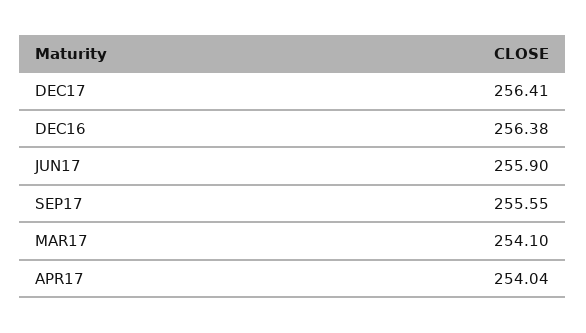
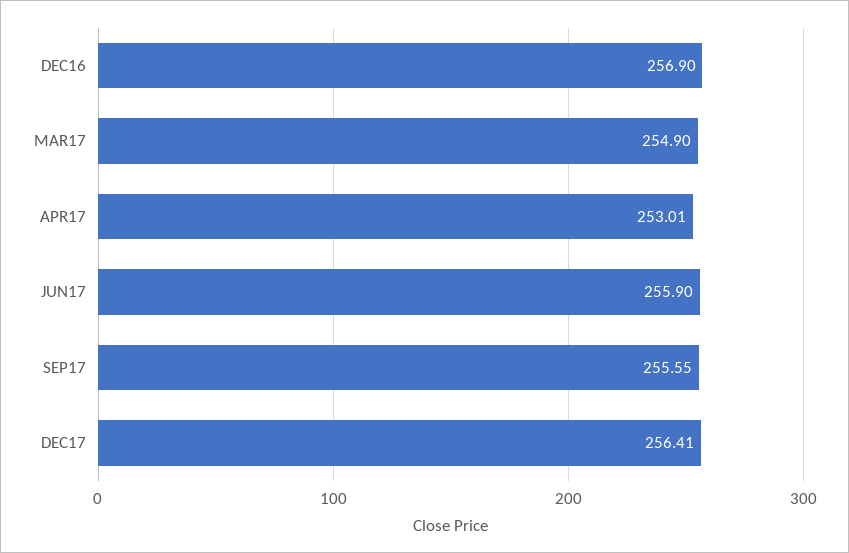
  {
    "DEC17": 256.41,
-   "DEC16": 256.38,
+   "DEC16": 256.9,
    "JUN17": 255.9,
    "SEP17": 255.55,
-   "MAR17": 254.1,
+   "MAR17": 254.9,
-   "APR17": 254.04
+   "APR17": 253.01
  }

